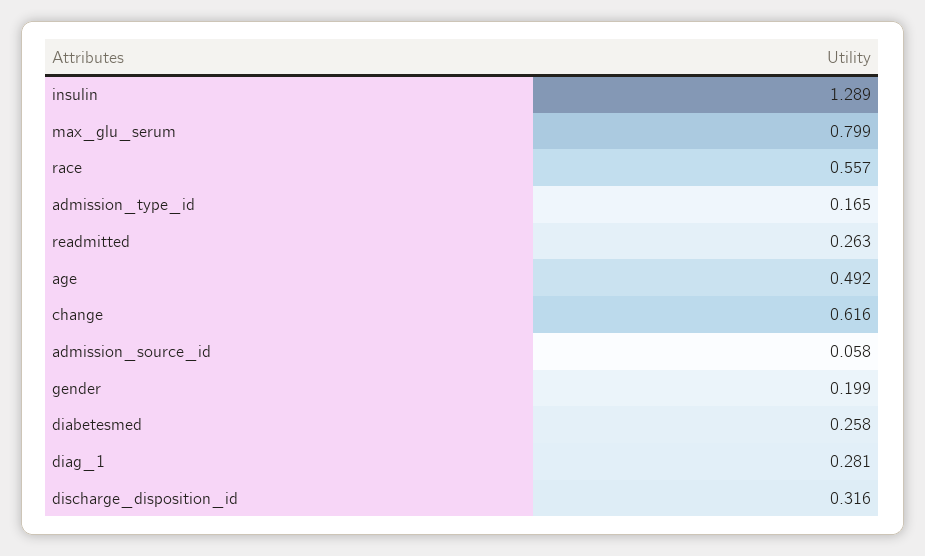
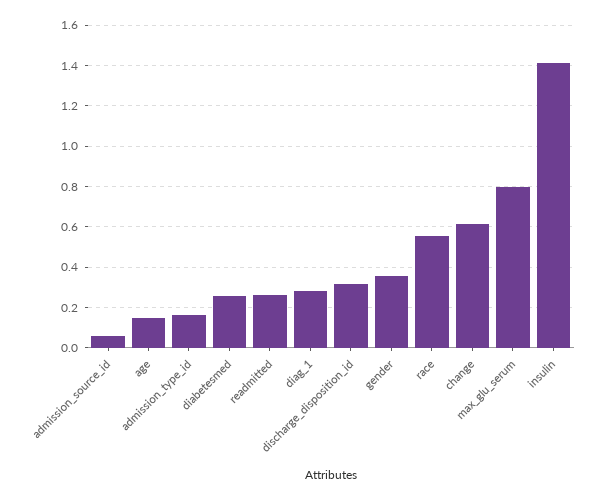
  {
-   "insulin": 1.289,
+   "insulin": 1.4,
    "max_glu_serum": 0.799,
    "race": 0.557,
    "admission_type_id": 0.165,
    "readmitted": 0.263,
-   "age": 0.492,
+   "age": 0.15,
    "change": 0.616,
    "admission_source_id": 0.058,
-   "gender": 0.199,
+   "gender": 0.35,
    "diabetesmed": 0.258,
    "diag_1": 0.281,
    "discharge_disposition_id": 0.316
  }

